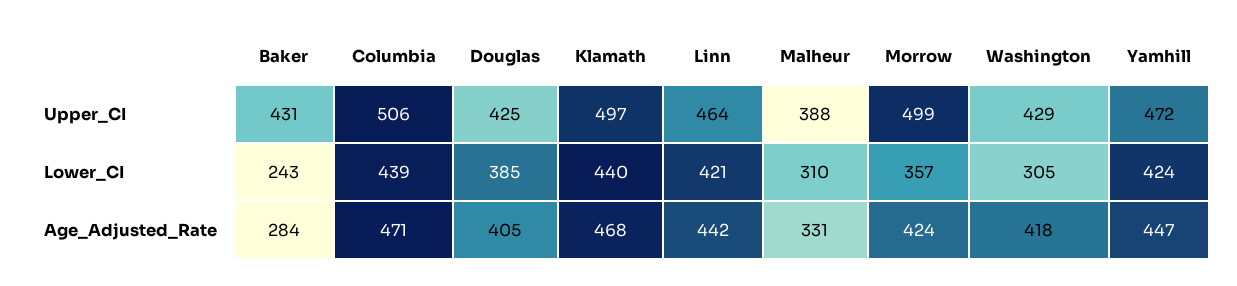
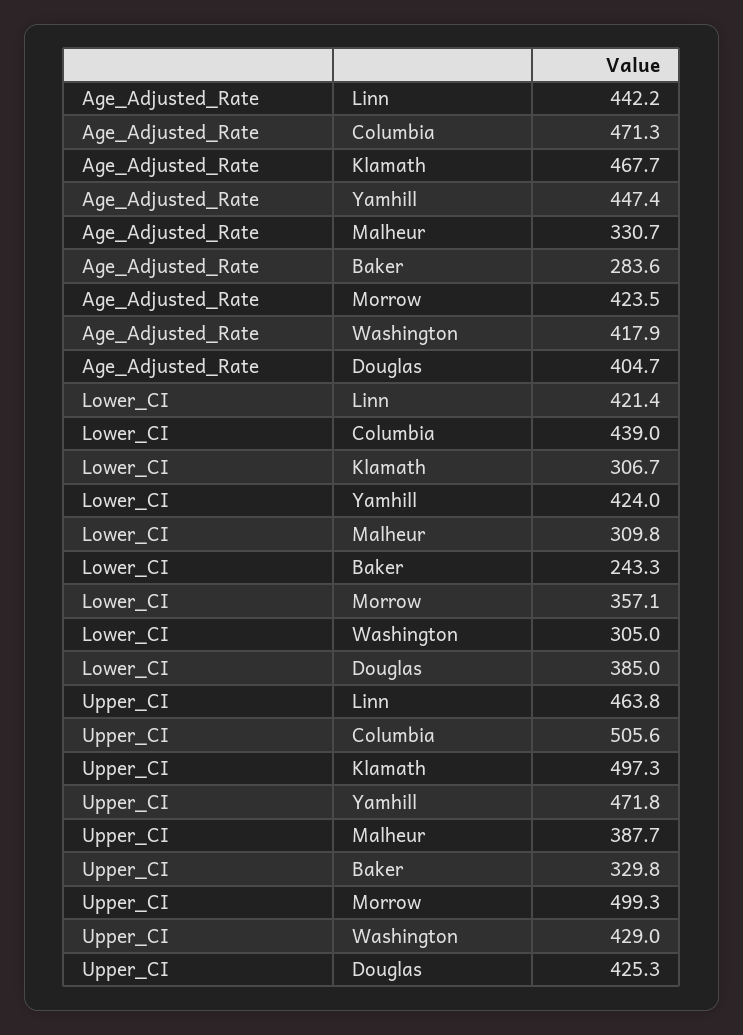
  {
    "Baker": {
-     "Upper_CI": 431,
+     "Upper_CI": 329.8,
      "Lower_CI": 243.3,
      "Age_Adjusted_Rate": 283.6
    },
    "Columbia": {
      "Upper_CI": 505.6,
      "Lower_CI": 439,
      "Age_Adjusted_Rate": 471.3
    },
    "Douglas": {
      "Upper_CI": 425.3,
      "Lower_CI": 385,
      "Age_Adjusted_Rate": 404.7
    },
    "Klamath": {
      "Upper_CI": 497.3,
-     "Lower_CI": 440,
+     "Lower_CI": 306.7,
      "Age_Adjusted_Rate": 467.7
    },
    "Linn": {
      "Upper_CI": 463.8,
      "Lower_CI": 421.4,
      "Age_Adjusted_Rate": 442.2
    },
    "Malheur": {
      "Upper_CI": 387.7,
      "Lower_CI": 309.8,
      "Age_Adjusted_Rate": 330.7
    },
    "Morrow": {
      "Upper_CI": 499.3,
      "Lower_CI": 357.1,
      "Age_Adjusted_Rate": 423.5
    },
    "Washington": {
      "Upper_CI": 429,
      "Lower_CI": 305,
      "Age_Adjusted_Rate": 417.9
    },
    "Yamhill": {
      "Upper_CI": 471.8,
      "Lower_CI": 424,
      "Age_Adjusted_Rate": 447.4
    }
  }

